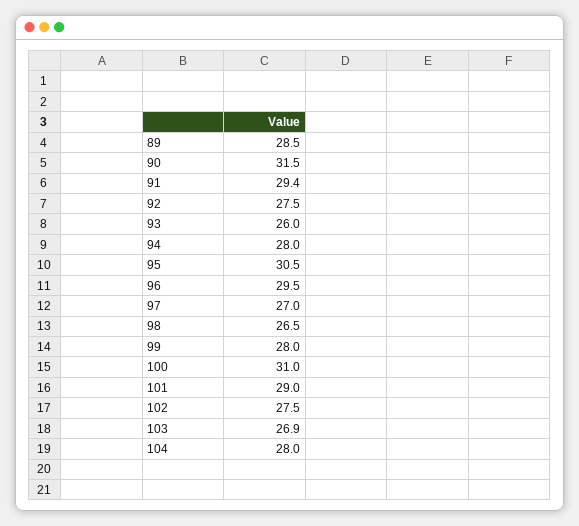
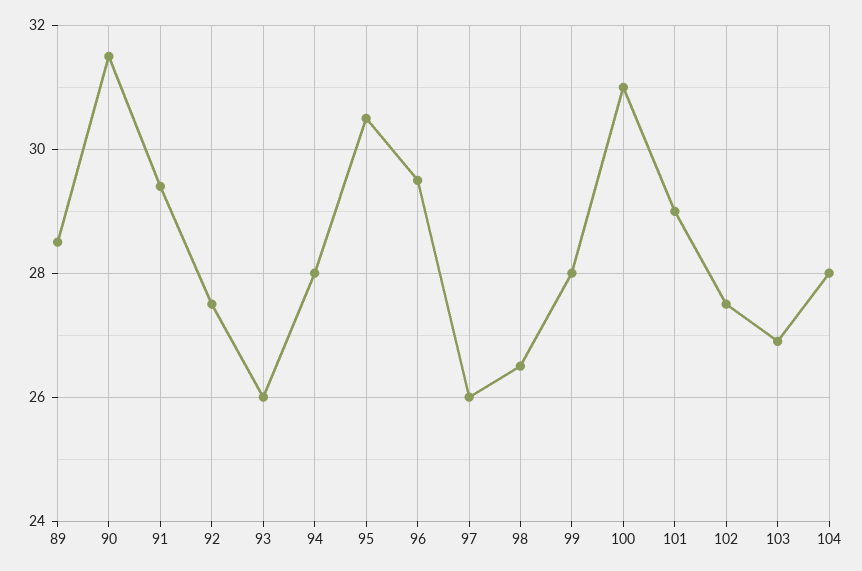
  {
    "89": 28.5,
    "90": 31.5,
    "91": 29.4,
    "92": 27.5,
    "93": 26,
    "94": 28,
    "95": 30.5,
    "96": 29.5,
-   "97": 27,
+   "97": 26,
    "98": 26.5,
    "99": 28,
    "100": 31,
    "101": 29,
    "102": 27.5,
    "103": 26.9,
    "104": 28
  }

